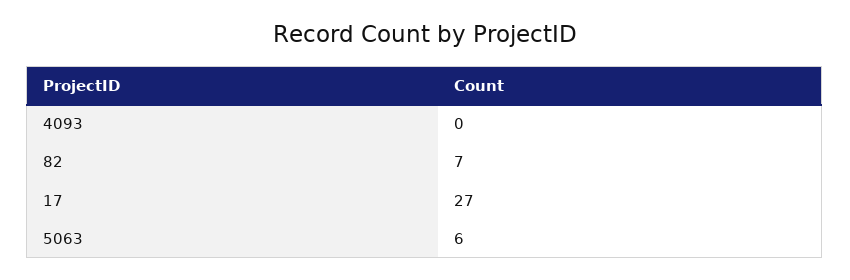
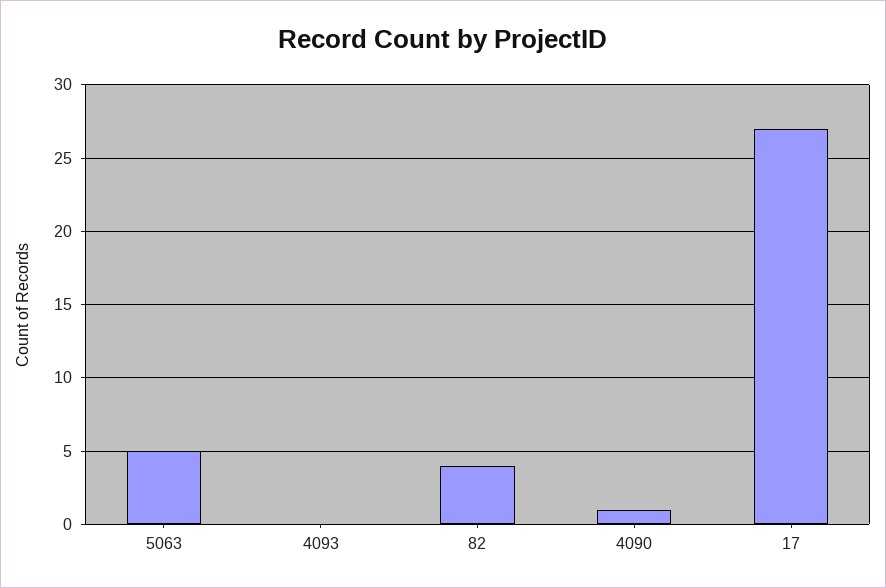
  {
    "4093": 0,
-   "82": 7,
+   "82": 4,
    "17": 27,
-   "5063": 6
+   "5063": 5,
+   "4090": 1
  }

